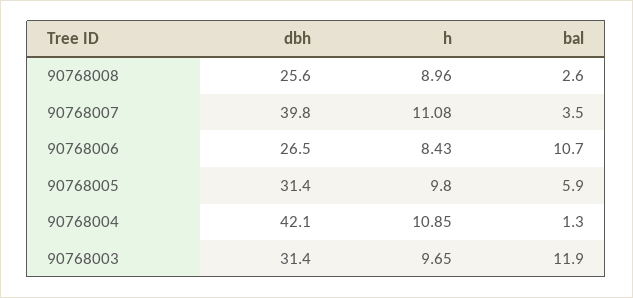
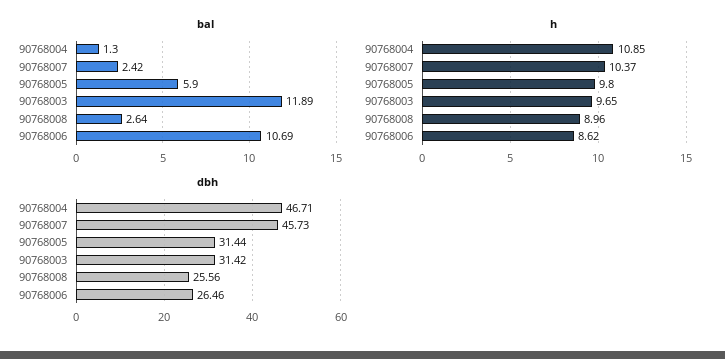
  {
    "dbh": {
      "90768008": 25.56,
-     "90768007": 39.8,
+     "90768007": 45.73,
      "90768006": 26.46,
      "90768005": 31.44,
-     "90768004": 42.1,
+     "90768004": 46.71,
      "90768003": 31.42
    },
    "h": {
      "90768008": 8.96,
-     "90768007": 11.08,
+     "90768007": 10.37,
-     "90768006": 8.43,
+     "90768006": 8.62,
      "90768005": 9.8,
      "90768004": 10.85,
      "90768003": 9.65
    },
    "bal": {
      "90768008": 2.64,
-     "90768007": 3.5,
+     "90768007": 2.42,
      "90768006": 10.69,
      "90768005": 5.9,
      "90768004": 1.3,
      "90768003": 11.89
    }
  }

